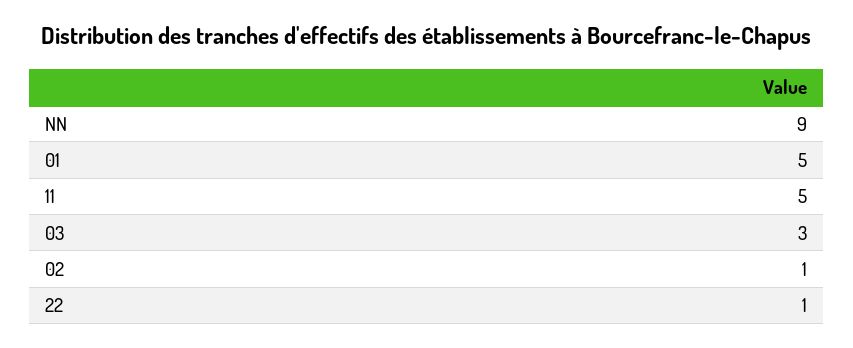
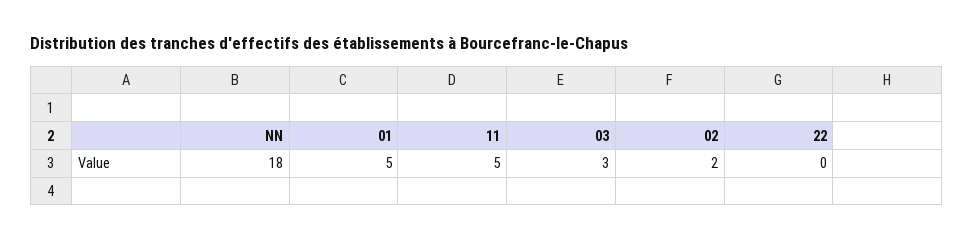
  {
-   "NN": 9,
+   "NN": 18,
    "01": 5,
    "11": 5,
    "03": 3,
-   "02": 1,
+   "02": 2,
-   "22": 1
+   "22": 0
  }

